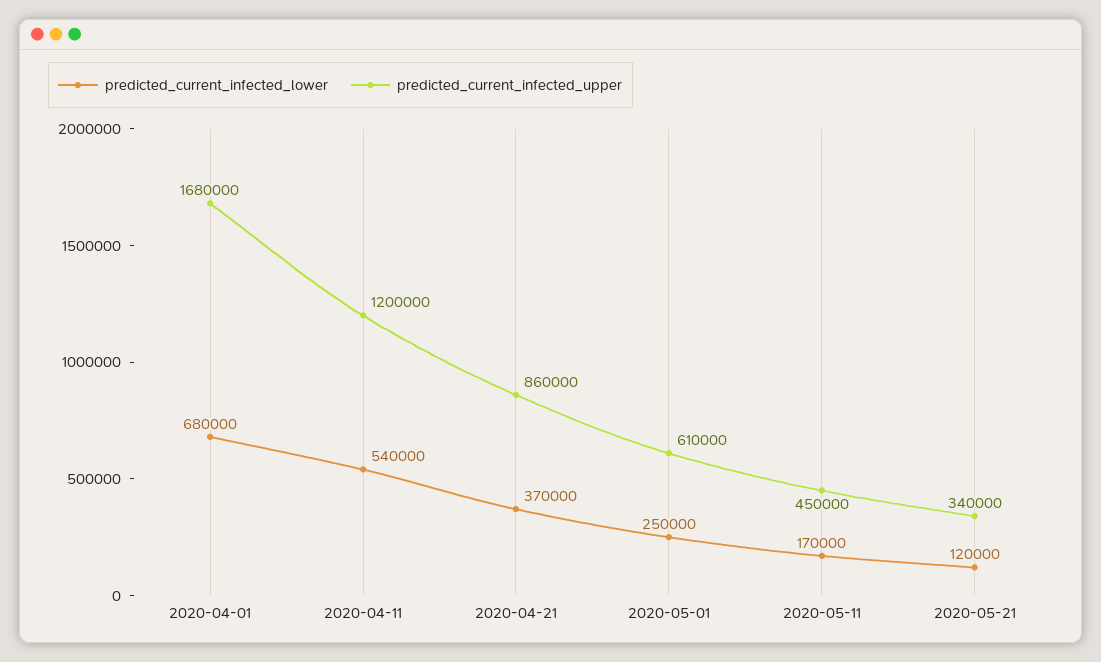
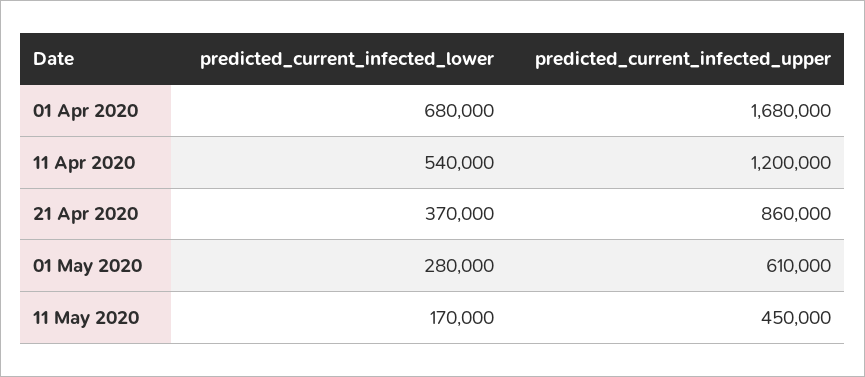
  {
    "predicted_current_infected_lower": {
      "2020-04-01": 680000,
      "2020-04-11": 540000,
      "2020-04-21": 370000,
-     "2020-05-01": 250000,
+     "2020-05-01": 280000,
-     "2020-05-11": 170000,
+     "2020-05-11": 170000
-     "2020-05-21": 120000
    },
    "predicted_current_infected_upper": {
      "2020-04-01": 1680000,
      "2020-04-11": 1200000,
      "2020-04-21": 860000,
      "2020-05-01": 610000,
-     "2020-05-11": 450000,
+     "2020-05-11": 450000
-     "2020-05-21": 340000
    }
  }

